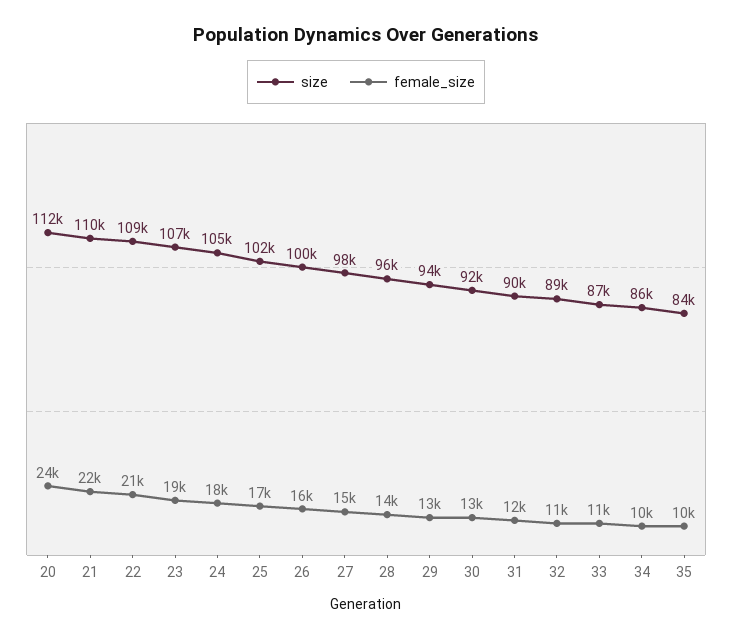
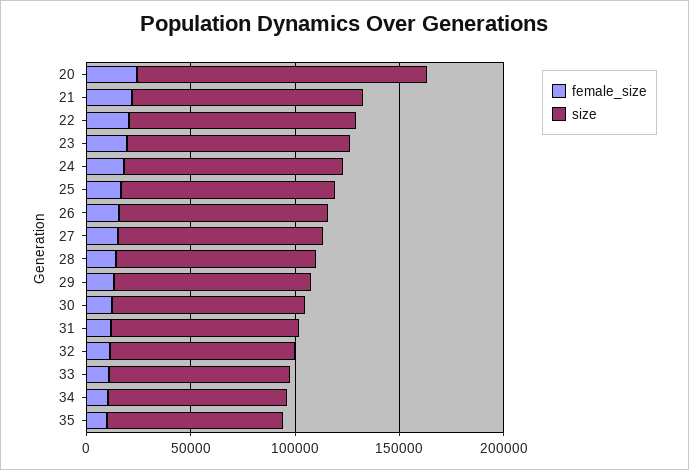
  {
    "size": {
-     "20": 112000,
+     "20": 140000,
      "21": 110000,
      "22": 109000,
      "23": 107000,
      "24": 105000,
      "25": 102000,
      "26": 100000,
      "27": 98000,
      "28": 96000,
      "29": 94000,
      "30": 92000,
      "31": 90000,
      "32": 89000,
      "33": 87000,
      "34": 86000,
      "35": 84000
    },
    "female_size": {
      "20": 24000,
      "21": 22000,
      "22": 21000,
      "23": 19000,
      "24": 18000,
      "25": 17000,
      "26": 16000,
      "27": 15000,
      "28": 14000,
      "29": 13000,
      "30": 13000,
      "31": 12000,
      "32": 11000,
      "33": 11000,
      "34": 10000,
      "35": 10000
    }
  }

